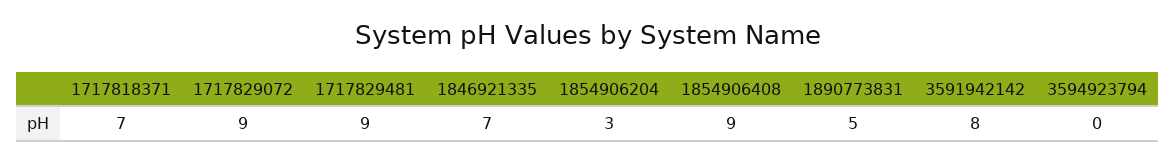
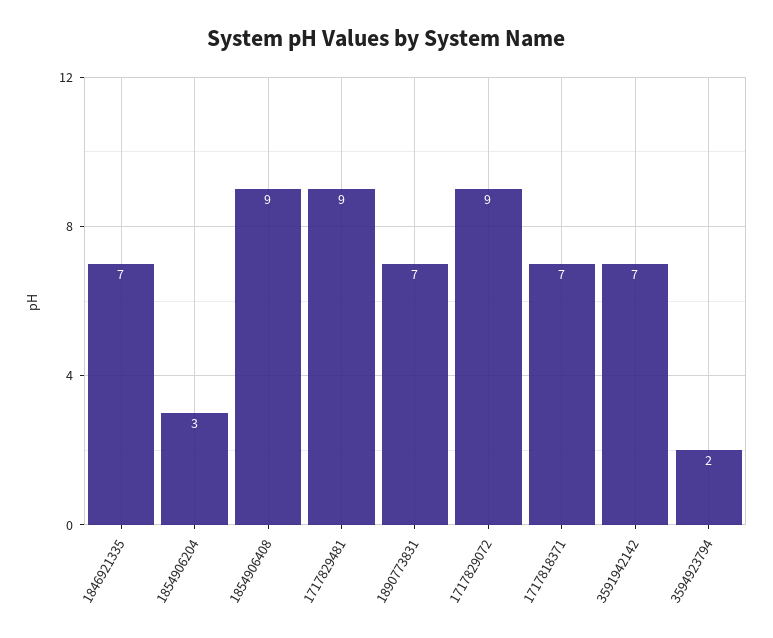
  {
    "1717818371": 7,
    "1717829072": 9,
    "1717829481": 9,
    "1846921335": 7,
    "1854906204": 3,
    "1854906408": 9,
-   "1890773831": 5,
+   "1890773831": 7,
-   "3591942142": 8,
+   "3591942142": 7,
-   "3594923794": 0
+   "3594923794": 2
  }

